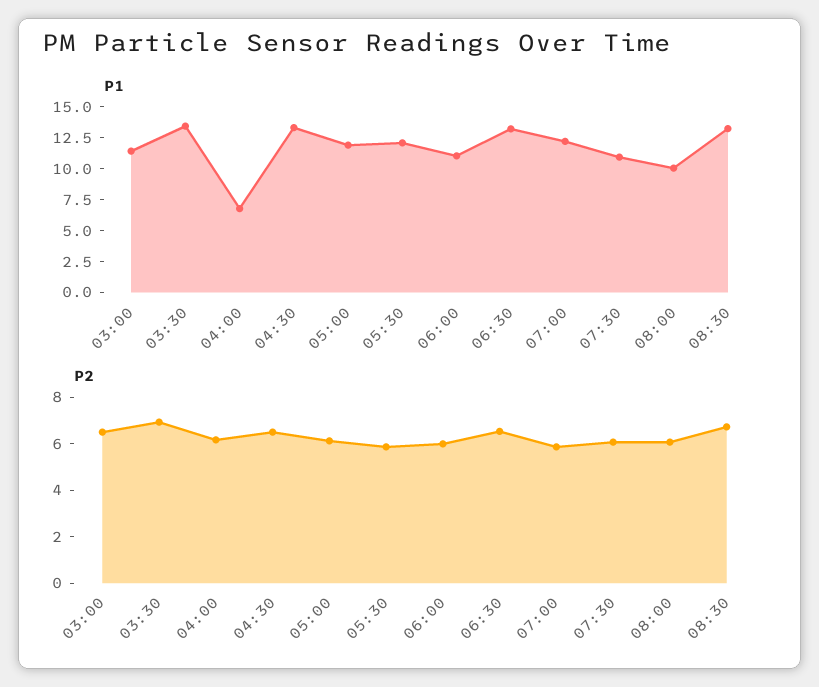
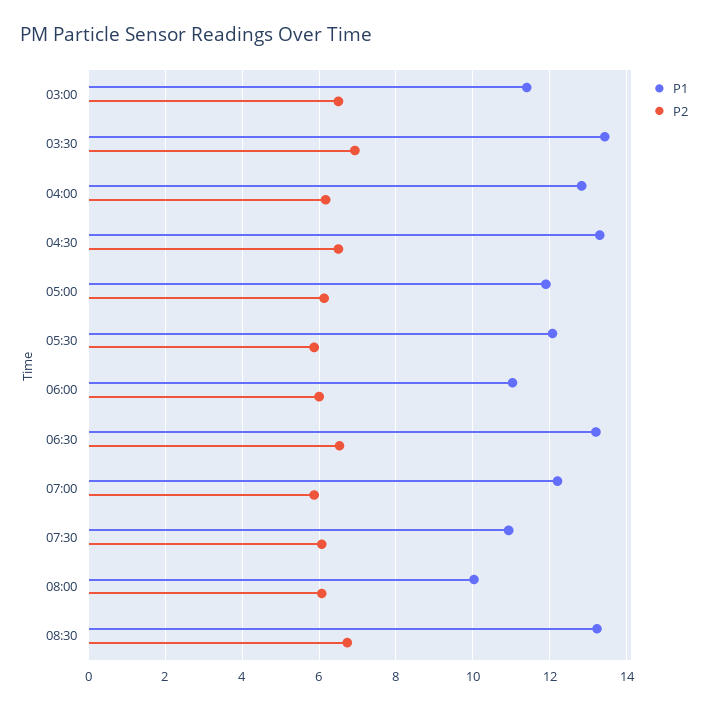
  {
    "P1": {
      "03:00": 11.4,
      "03:30": 13.4,
-     "04:00": 7.5,
+     "04:00": 12.8,
      "04:30": 13.4,
      "05:00": 12,
      "05:30": 12,
      "06:00": 11,
      "06:30": 13.2,
      "07:00": 12.2,
      "07:30": 11,
      "08:00": 10,
      "08:30": 13.2
    },
    "P2": {
      "03:00": 6.6,
      "03:30": 7,
      "04:00": 6.2,
      "04:30": 6.6,
      "05:00": 6.2,
      "05:30": 5.8,
      "06:00": 6,
      "06:30": 6.6,
      "07:00": 5.8,
      "07:30": 6,
      "08:00": 6,
      "08:30": 6.8
    }
  }

